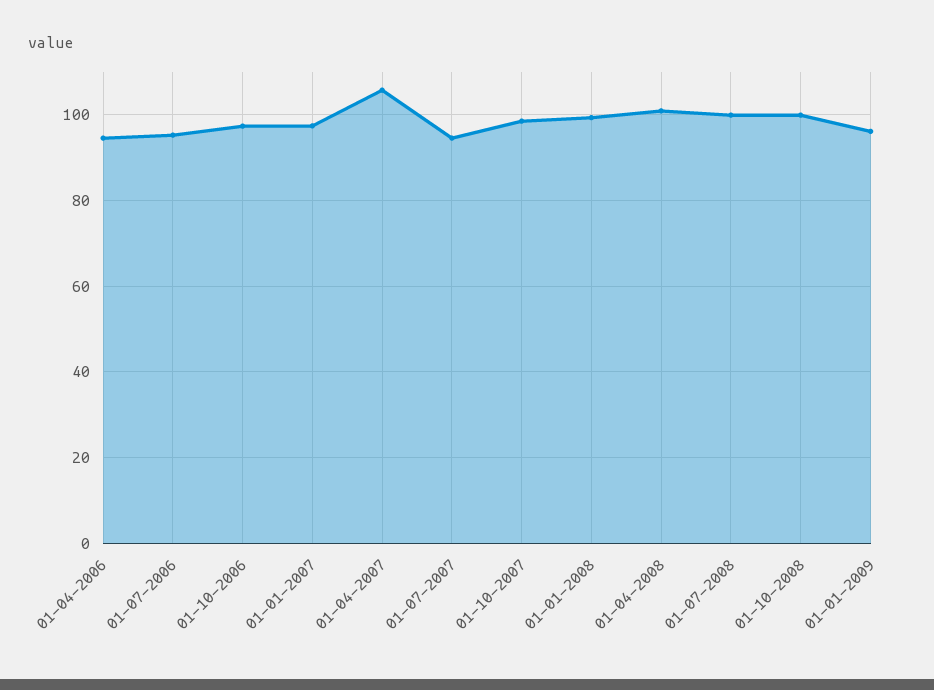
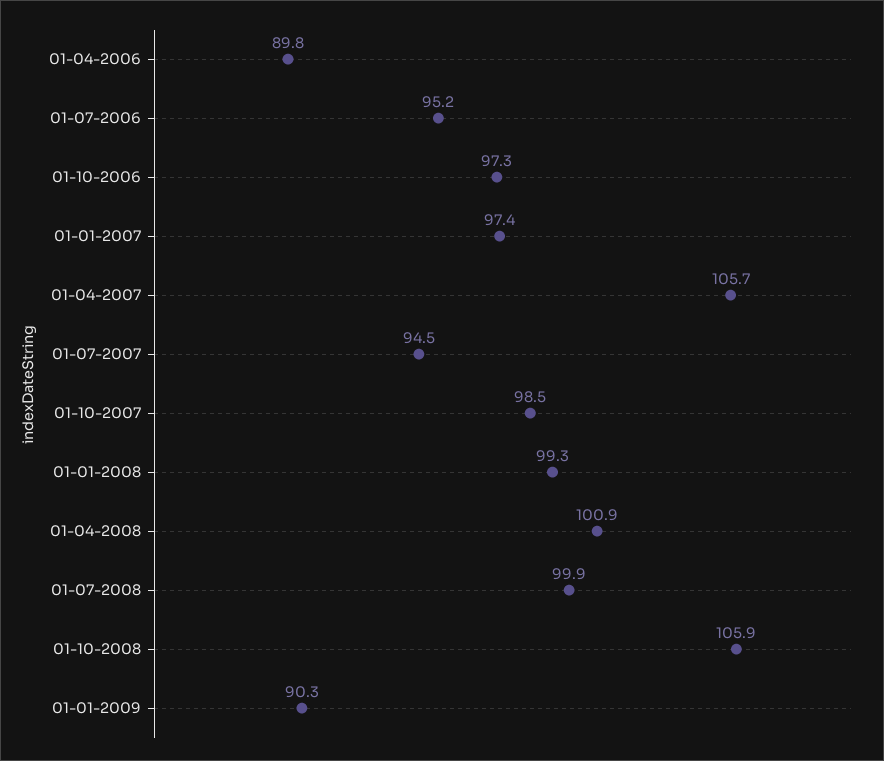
  {
-   "01-04-2006": 94,
+   "01-04-2006": 89.8,
    "01-07-2006": 95.2,
    "01-10-2006": 97.3,
    "01-01-2007": 97.4,
    "01-04-2007": 105.7,
    "01-07-2007": 94.5,
    "01-10-2007": 98.5,
    "01-01-2008": 99.3,
    "01-04-2008": 100.9,
    "01-07-2008": 99.9,
-   "01-10-2008": 100,
+   "01-10-2008": 105.9,
-   "01-01-2009": 96
+   "01-01-2009": 90.3
  }

